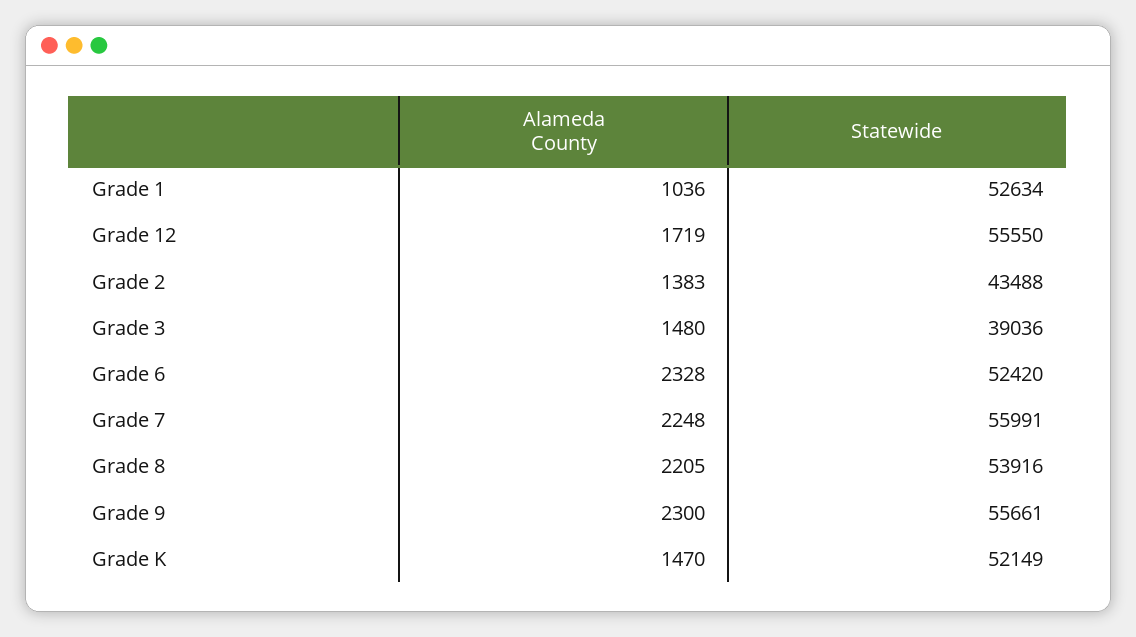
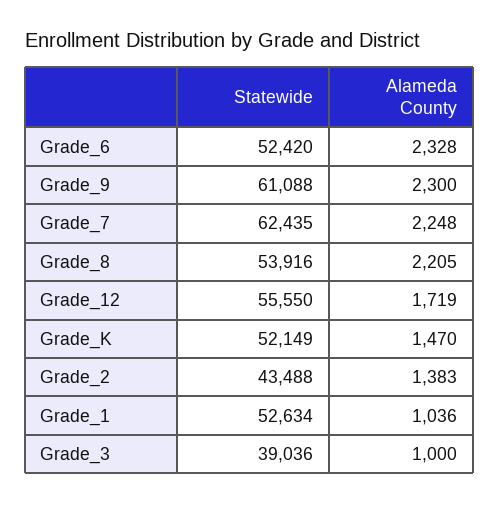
  {
    "Alameda County": {
      "Grade 1": 1036,
      "Grade 12": 1719,
      "Grade 2": 1383,
-     "Grade 3": 1480,
+     "Grade 3": 1000,
      "Grade 6": 2328,
      "Grade 7": 2248,
      "Grade 8": 2205,
      "Grade 9": 2300,
      "Grade K": 1470
    },
    "Statewide": {
      "Grade 1": 52634,
      "Grade 12": 55550,
      "Grade 2": 43488,
      "Grade 3": 39036,
      "Grade 6": 52420,
-     "Grade 7": 55991,
+     "Grade 7": 62435,
      "Grade 8": 53916,
-     "Grade 9": 55661,
+     "Grade 9": 61088,
      "Grade K": 52149
    }
  }

